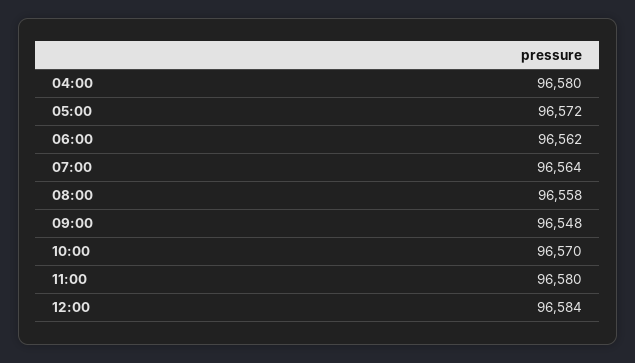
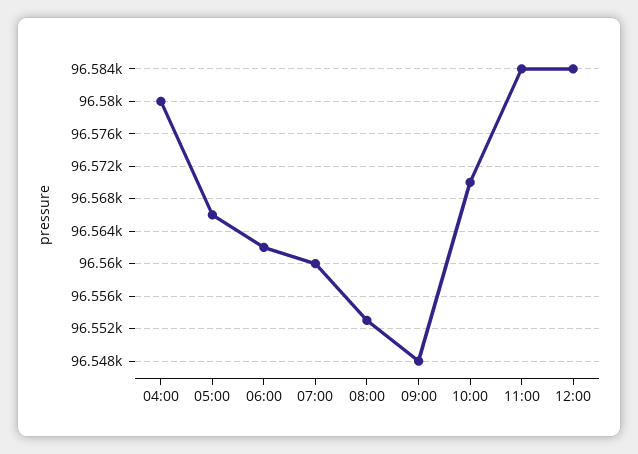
  {
    "04:00": 96580,
-   "05:00": 96572,
+   "05:00": 96566,
    "06:00": 96562,
-   "07:00": 96564,
+   "07:00": 96560,
-   "08:00": 96558,
+   "08:00": 96553,
    "09:00": 96548,
    "10:00": 96570,
-   "11:00": 96580,
+   "11:00": 96584,
    "12:00": 96584
  }

